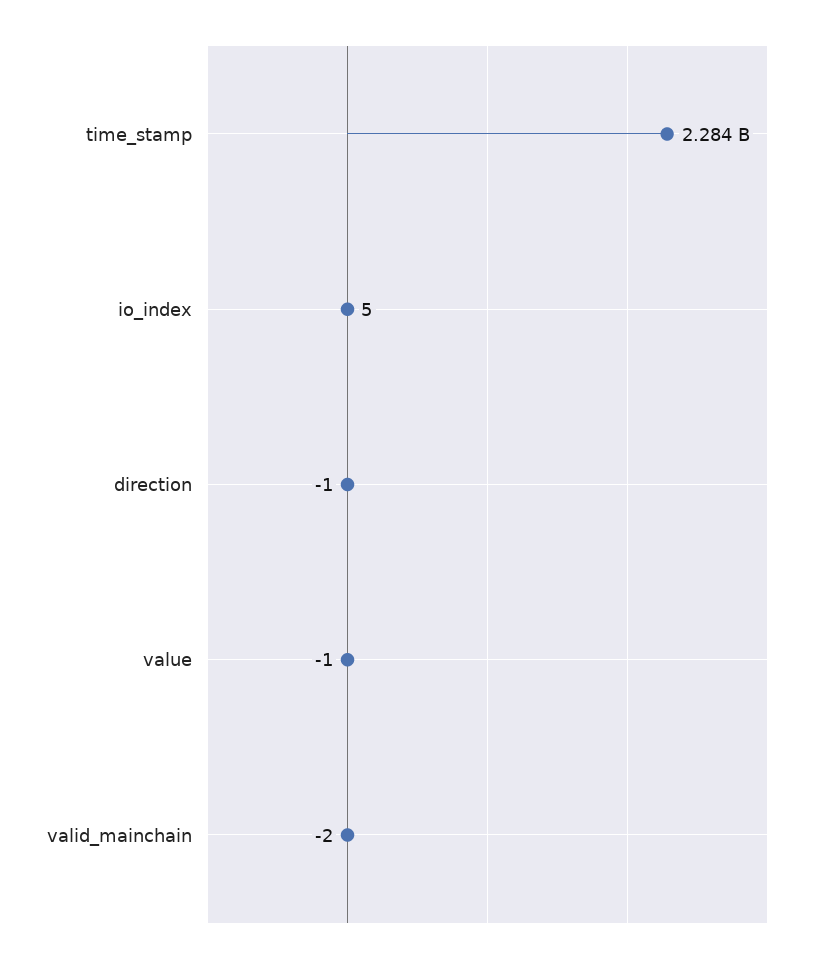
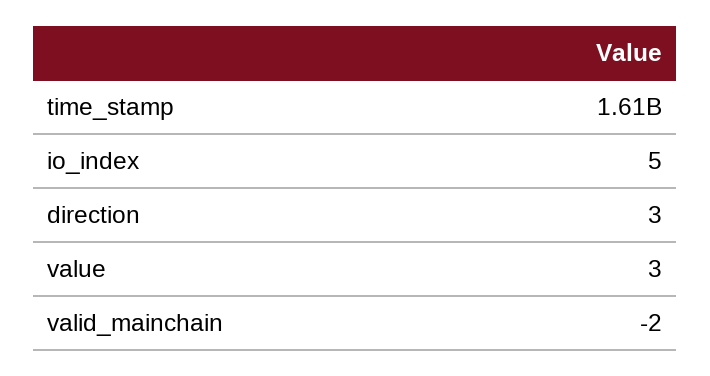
  {
-   "time_stamp": 2284000000,
+   "time_stamp": 1610000000,
    "io_index": 5,
-   "direction": -1,
+   "direction": 3,
-   "value": -1,
+   "value": 3,
    "valid_mainchain": -2
  }

